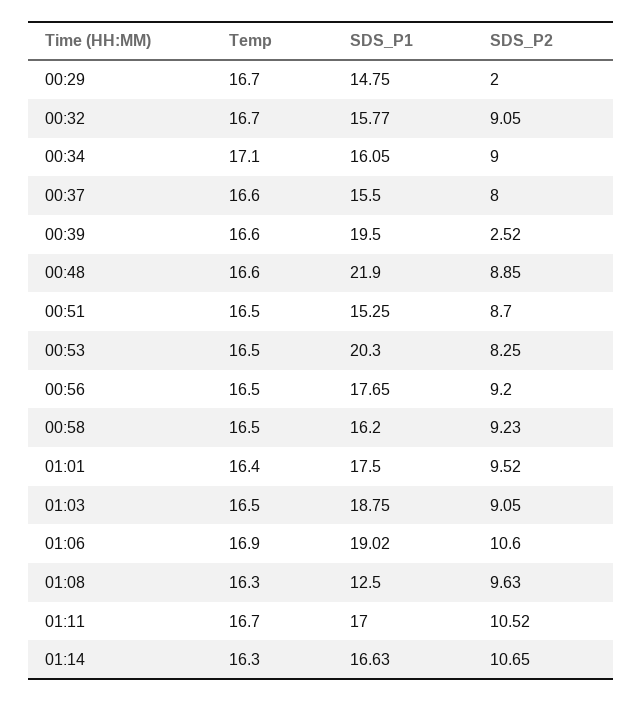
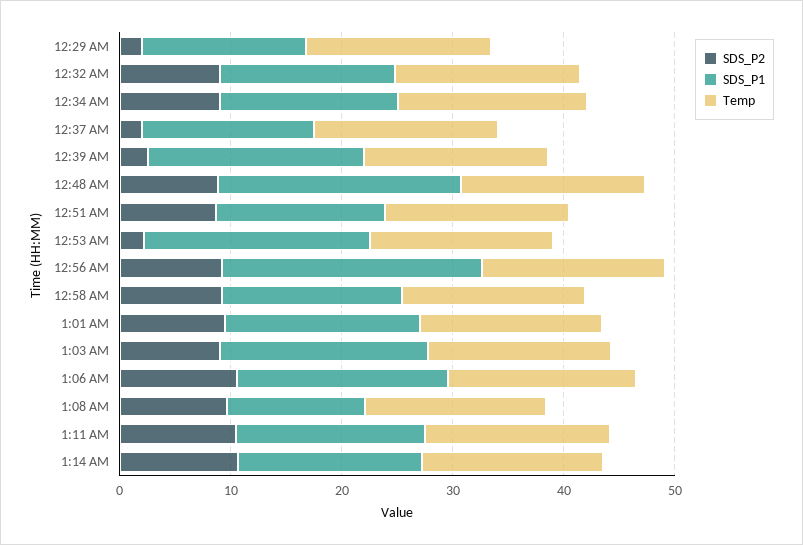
  {
    "Temp": {
      "00:29": 16.7,
      "00:32": 16.7,
      "00:34": 17.1,
      "00:37": 16.6,
      "00:39": 16.6,
      "00:48": 16.6,
      "00:51": 16.5,
      "00:53": 16.5,
      "00:56": 16.5,
      "00:58": 16.5,
      "01:01": 16.4,
      "01:03": 16.5,
      "01:06": 16.9,
      "01:08": 16.3,
      "01:11": 16.7,
      "01:14": 16.3
    },
    "SDS_P1": {
      "00:29": 14.75,
      "00:32": 15.77,
      "00:34": 16.05,
      "00:37": 15.5,
      "00:39": 19.5,
      "00:48": 21.9,
      "00:51": 15.25,
      "00:53": 20.3,
-     "00:56": 17.65,
+     "00:56": 24,
      "00:58": 16.2,
      "01:01": 17.5,
      "01:03": 18.75,
      "01:06": 19.02,
      "01:08": 12.5,
      "01:11": 17,
      "01:14": 16.63
    },
    "SDS_P2": {
      "00:29": 2,
      "00:32": 9.05,
      "00:34": 9,
-     "00:37": 8,
+     "00:37": 2,
      "00:39": 2.52,
      "00:48": 8.85,
      "00:51": 8.7,
-     "00:53": 8.25,
+     "00:53": 2,
      "00:56": 9.2,
      "00:58": 9.23,
      "01:01": 9.52,
      "01:03": 9.05,
      "01:06": 10.6,
      "01:08": 9.63,
      "01:11": 10.52,
      "01:14": 10.65
    }
  }

